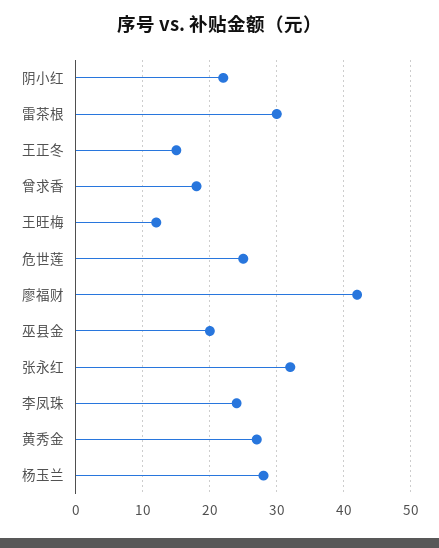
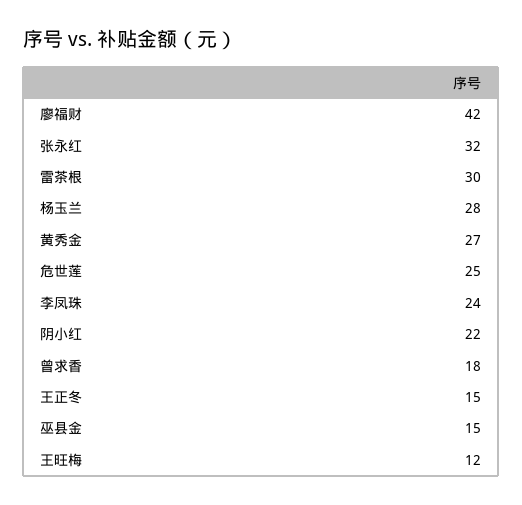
  {
    "阴小红": 22,
    "雷茶根": 30,
    "王正冬": 15,
    "曾求香": 18,
    "王旺梅": 12,
    "危世莲": 25,
    "廖福财": 42,
-   "巫县金": 20,
+   "巫县金": 15,
    "张永红": 32,
    "李凤珠": 24,
    "黄秀金": 27,
    "杨玉兰": 28
  }

